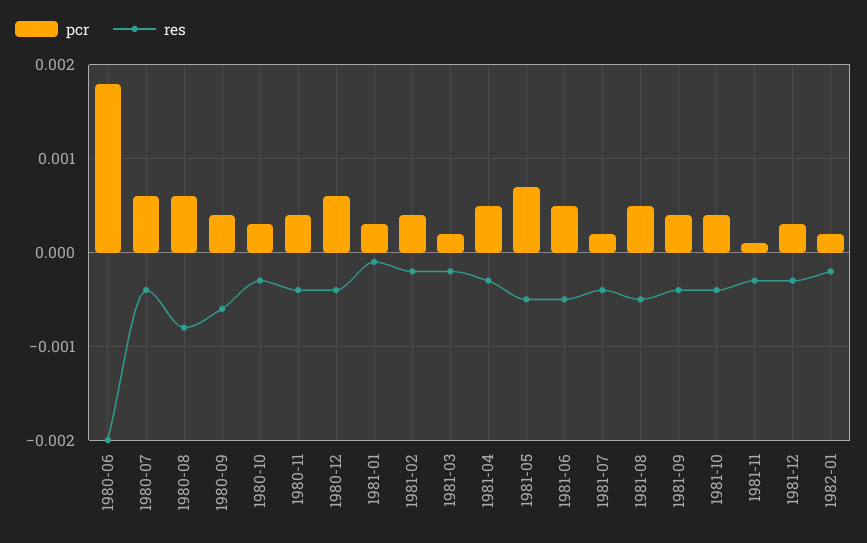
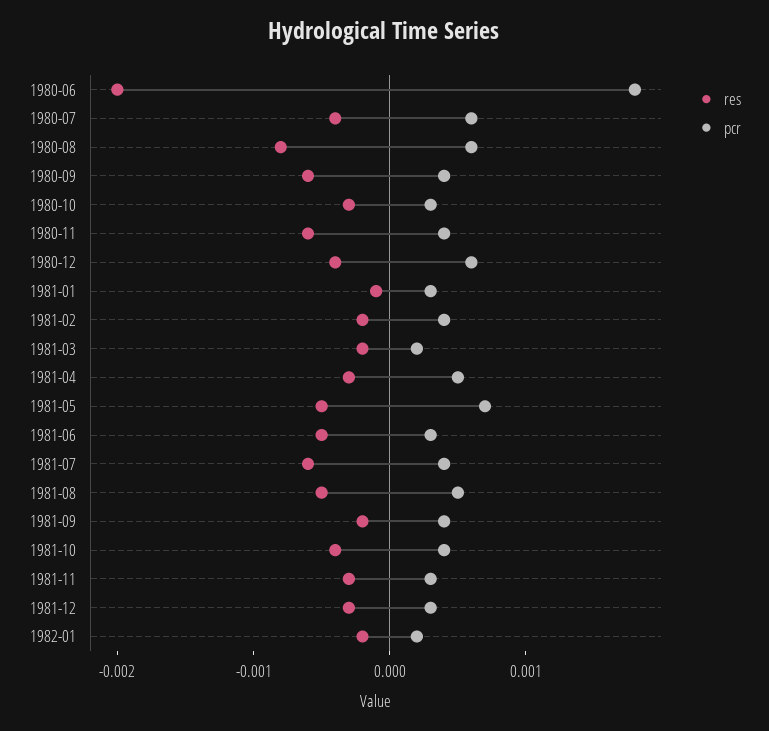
  {
    "pcr": {
      "1980-06": 0.0018,
      "1980-07": 0.0006,
      "1980-08": 0.0006,
      "1980-09": 0.0004,
      "1980-10": 0.0003,
      "1980-11": 0.0004,
      "1980-12": 0.0006,
      "1981-01": 0.0003,
      "1981-02": 0.0004,
      "1981-03": 0.0002,
      "1981-04": 0.0005,
      "1981-05": 0.0007,
-     "1981-06": 0.0005,
+     "1981-06": 0.0003,
-     "1981-07": 0.0002,
+     "1981-07": 0.0004,
      "1981-08": 0.0005,
      "1981-09": 0.0004,
      "1981-10": 0.0004,
-     "1981-11": 0.0001,
+     "1981-11": 0.0003,
      "1981-12": 0.0003,
      "1982-01": 0.0002
    },
    "res": {
      "1980-06": -0.002,
      "1980-07": -0.0004,
      "1980-08": -0.0008,
      "1980-09": -0.0006,
      "1980-10": -0.0003,
-     "1980-11": -0.0004,
+     "1980-11": -0.0006,
      "1980-12": -0.0004,
      "1981-01": -0.0001,
      "1981-02": -0.0002,
      "1981-03": -0.0002,
      "1981-04": -0.0003,
      "1981-05": -0.0005,
      "1981-06": -0.0005,
-     "1981-07": -0.0004,
+     "1981-07": -0.0006,
      "1981-08": -0.0005,
-     "1981-09": -0.0004,
+     "1981-09": -0.0002,
      "1981-10": -0.0004,
      "1981-11": -0.0003,
      "1981-12": -0.0003,
      "1982-01": -0.0002
    }
  }

